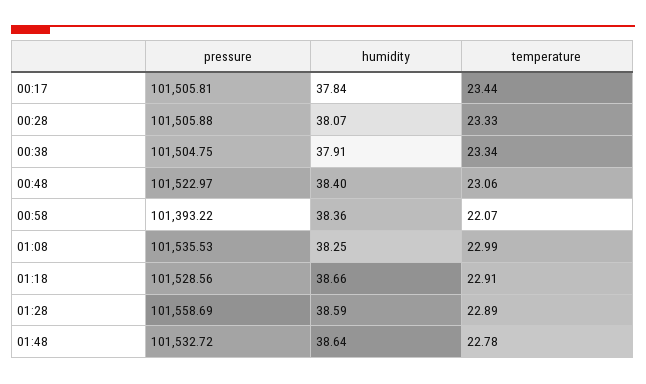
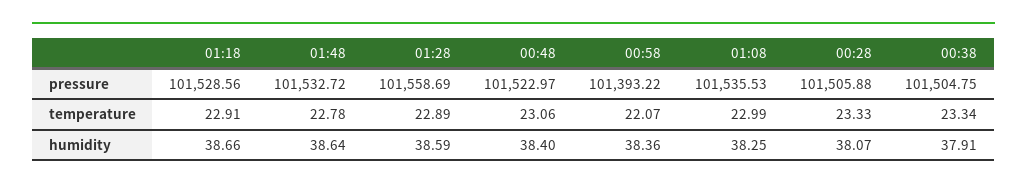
  {
    "pressure": {
-     "00:17": 101505.81,
      "00:28": 101505.88,
      "00:38": 101504.75,
      "00:48": 101522.97,
      "00:58": 101393.22,
      "01:08": 101535.53,
      "01:18": 101528.56,
      "01:28": 101558.69,
      "01:48": 101532.72
    },
    "humidity": {
-     "00:17": 37.84,
      "00:28": 38.07,
      "00:38": 37.91,
      "00:48": 38.4,
      "00:58": 38.36,
      "01:08": 38.25,
      "01:18": 38.66,
      "01:28": 38.59,
      "01:48": 38.64
    },
    "temperature": {
-     "00:17": 23.44,
      "00:28": 23.33,
      "00:38": 23.34,
      "00:48": 23.06,
      "00:58": 22.07,
      "01:08": 22.99,
      "01:18": 22.91,
      "01:28": 22.89,
      "01:48": 22.78
    }
  }

